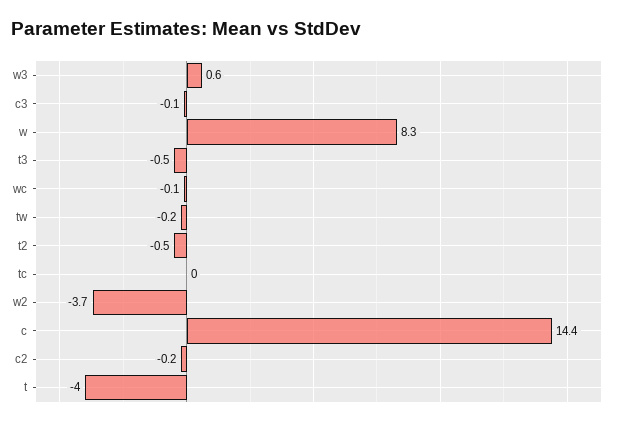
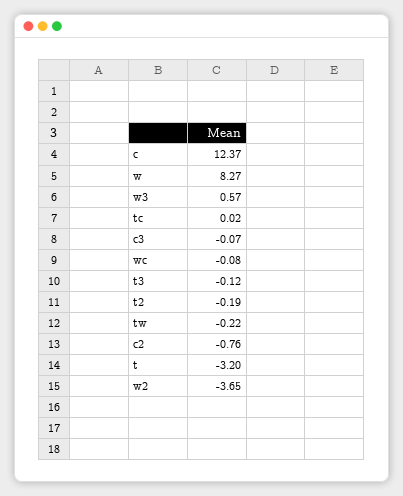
  {
    "w3": 0.57,
    "c3": -0.07,
    "w": 8.27,
-   "t3": -0.5,
+   "t3": -0.12,
    "wc": -0.08,
    "tw": -0.22,
-   "t2": -0.5,
+   "t2": -0.19,
    "tc": 0.02,
    "w2": -3.65,
-   "c": 14.4,
+   "c": 12.37,
-   "c2": -0.2,
+   "c2": -0.76,
-   "t": -4
+   "t": -3.2
  }

